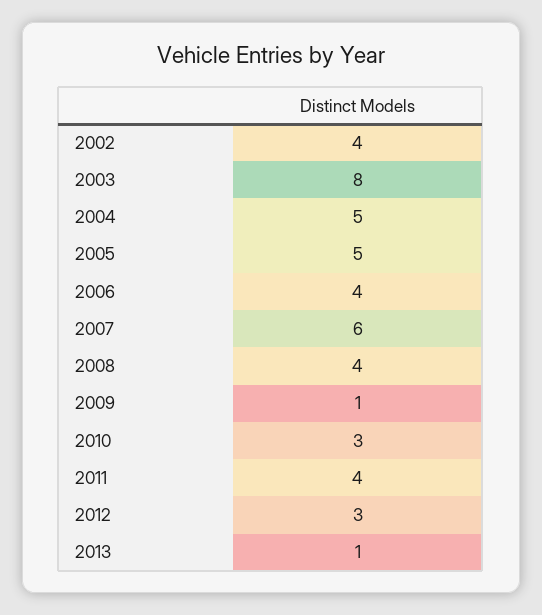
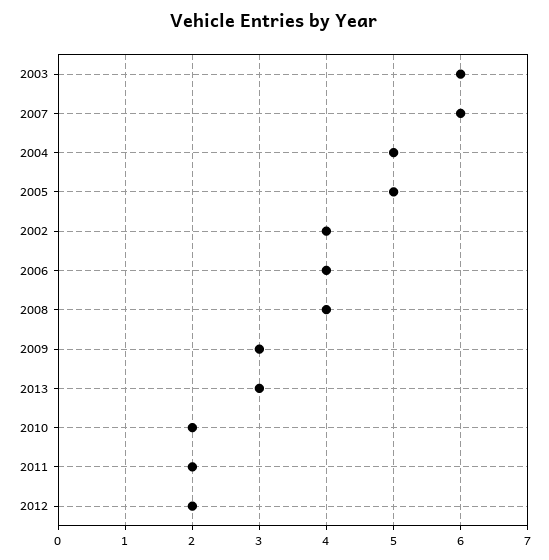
  {
    "2002": 4,
-   "2003": 8,
+   "2003": 6,
    "2004": 5,
    "2005": 5,
    "2006": 4,
    "2007": 6,
    "2008": 4,
-   "2009": 1,
+   "2009": 3,
-   "2010": 3,
+   "2010": 2,
-   "2011": 4,
+   "2011": 2,
-   "2012": 3,
+   "2012": 2,
-   "2013": 1
+   "2013": 3
  }

